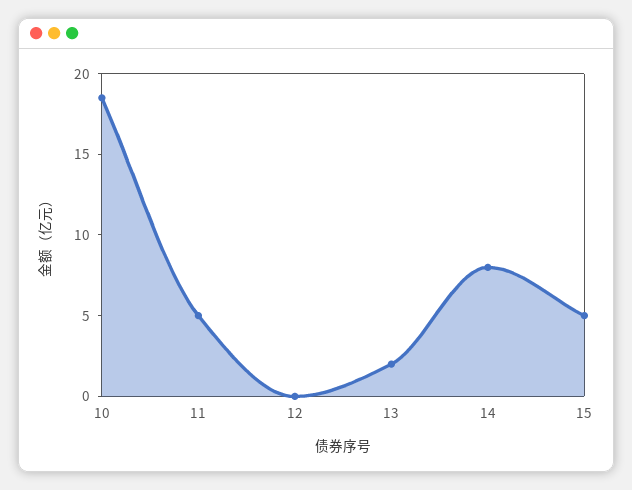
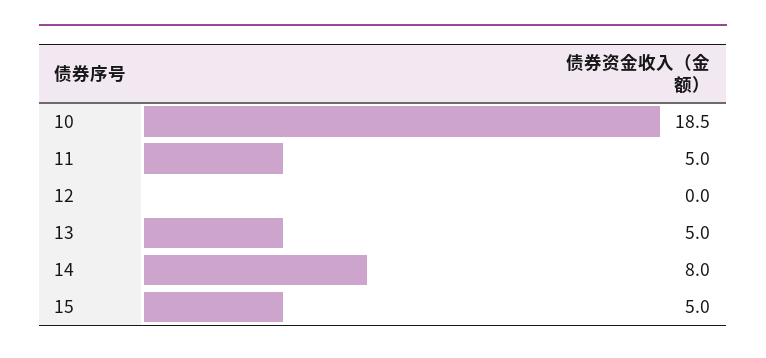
  {
    "10": 18.5,
    "11": 5,
    "12": 0,
-   "13": 2,
+   "13": 5,
    "14": 8,
    "15": 5
  }

